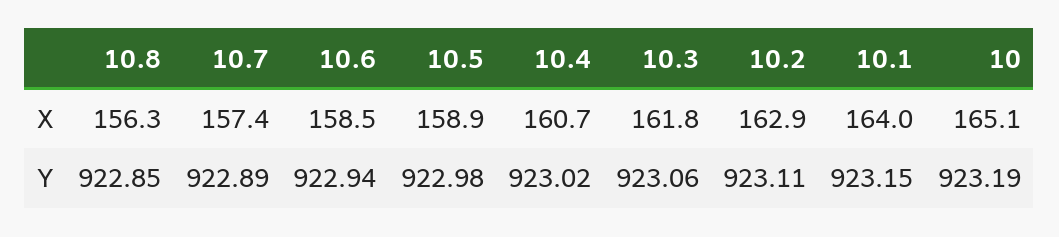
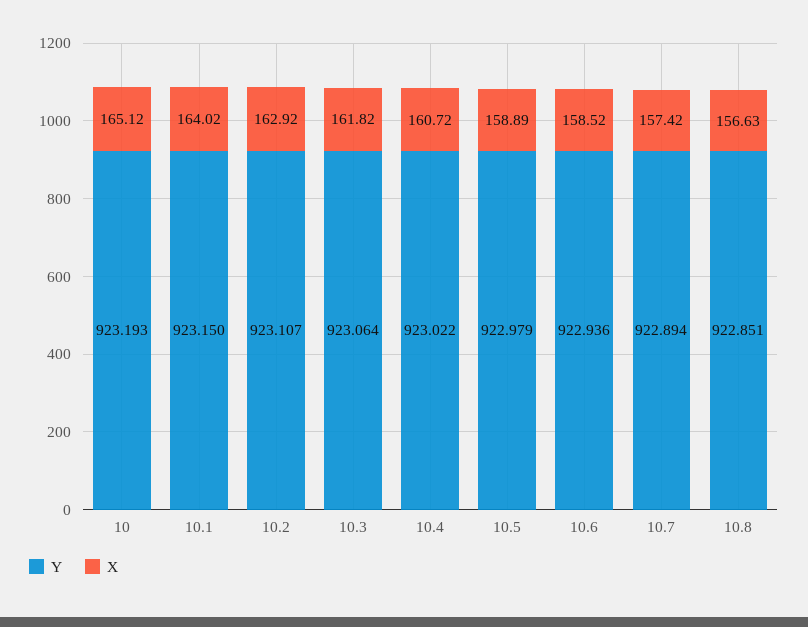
  {
    "X": {
-     "10.8": 156.3,
+     "10.8": 156.63,
      "10.7": 157.42,
      "10.6": 158.52,
      "10.5": 158.89,
      "10.4": 160.72,
      "10.3": 161.82,
      "10.2": 162.92,
      "10.1": 164.02,
      "10": 165.12
    },
    "Y": {
      "10.8": 922.851,
      "10.7": 922.894,
      "10.6": 922.936,
      "10.5": 922.979,
      "10.4": 923.022,
      "10.3": 923.064,
      "10.2": 923.107,
      "10.1": 923.15,
      "10": 923.193
    }
  }

